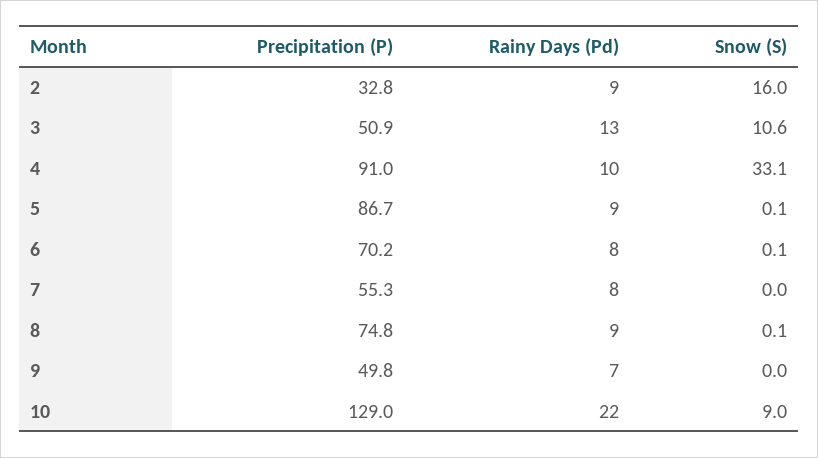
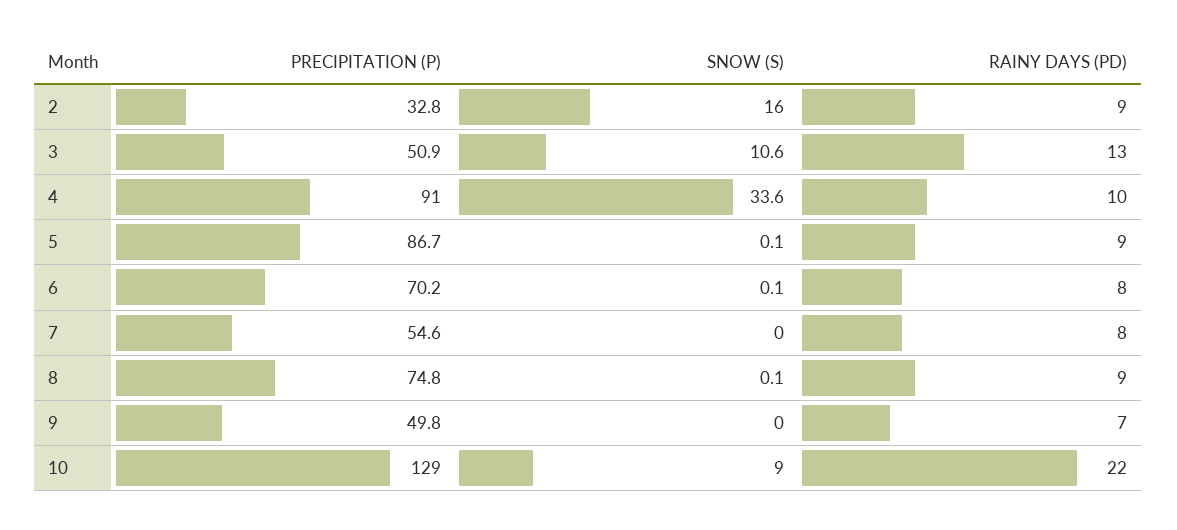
  {
    "Precipitation (P)": {
      "2": 32.8,
      "3": 50.9,
      "4": 91,
      "5": 86.7,
      "6": 70.2,
-     "7": 55.3,
+     "7": 54.6,
      "8": 74.8,
      "9": 49.8,
      "10": 129
    },
    "Rainy Days (Pd)": {
      "2": 9,
      "3": 13,
      "4": 10,
      "5": 9,
      "6": 8,
      "7": 8,
      "8": 9,
      "9": 7,
      "10": 22
    },
    "Snow (S)": {
      "2": 16,
      "3": 10.6,
-     "4": 33.1,
+     "4": 33.6,
      "5": 0.1,
      "6": 0.1,
      "7": 0,
      "8": 0.1,
      "9": 0,
      "10": 9
    }
  }

